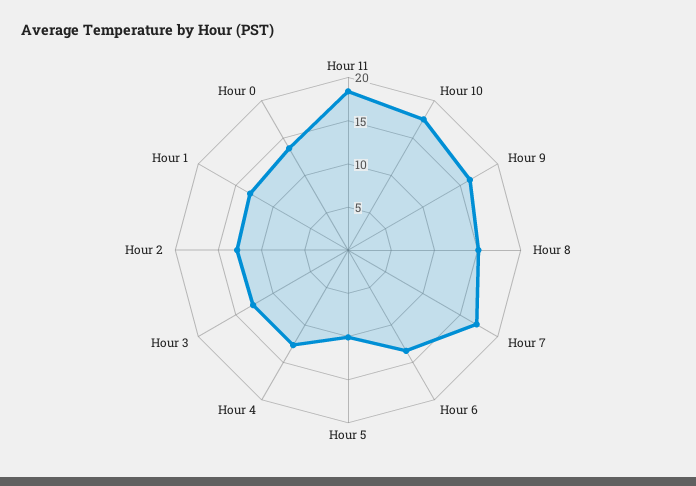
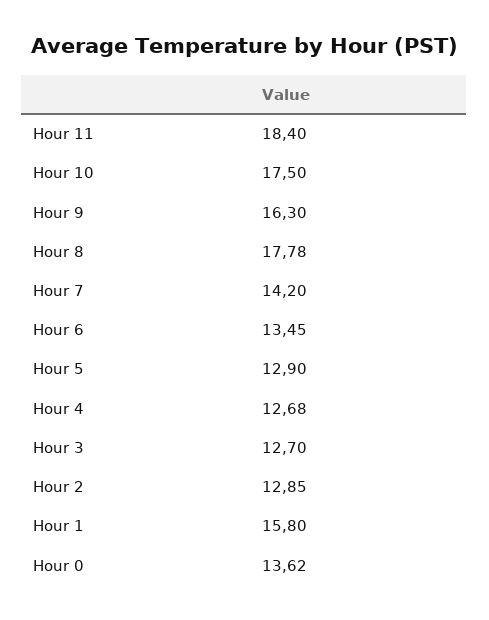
  {
    "Hour 11": 18.4,
    "Hour 10": 17.5,
    "Hour 9": 16.3,
-   "Hour 8": 15,
+   "Hour 8": 17.78,
-   "Hour 7": 17,
+   "Hour 7": 14.2,
    "Hour 6": 13.45,
-   "Hour 5": 10,
+   "Hour 5": 12.9,
    "Hour 4": 12.68,
    "Hour 3": 12.7,
    "Hour 2": 12.85,
-   "Hour 1": 13,
+   "Hour 1": 15.8,
    "Hour 0": 13.62
  }

